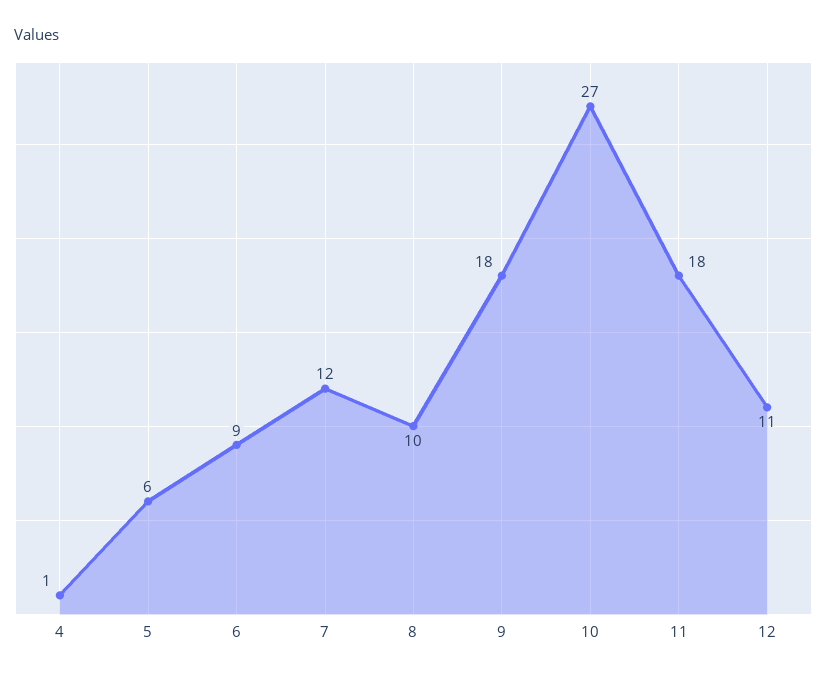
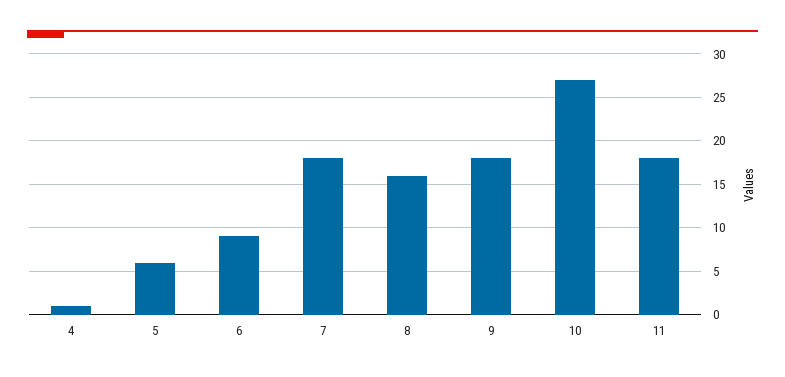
  {
    "4": 1,
    "5": 6,
    "6": 9,
-   "7": 12,
+   "7": 18,
-   "8": 10,
+   "8": 16,
    "9": 18,
    "10": 27,
-   "11": 18,
+   "11": 18
-   "12": 11
  }

